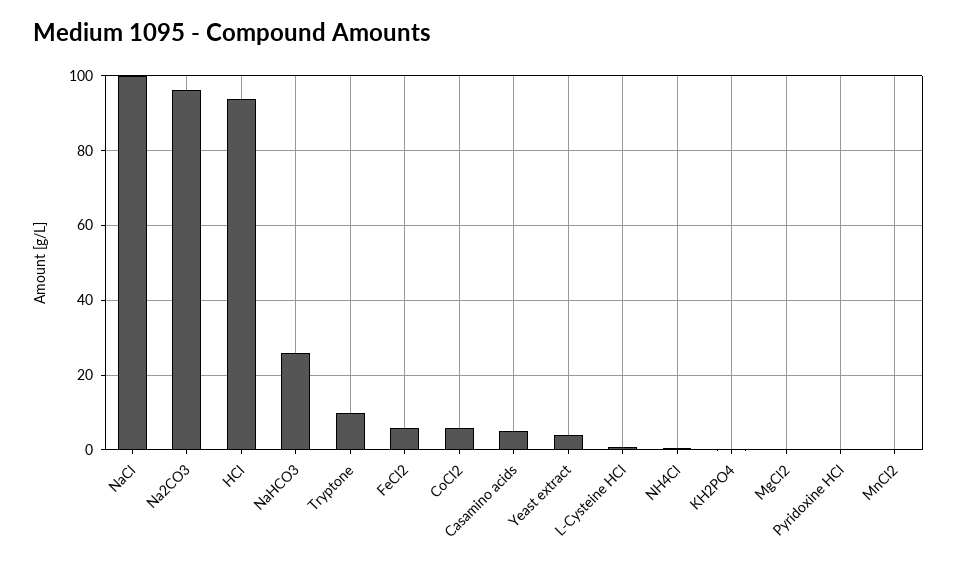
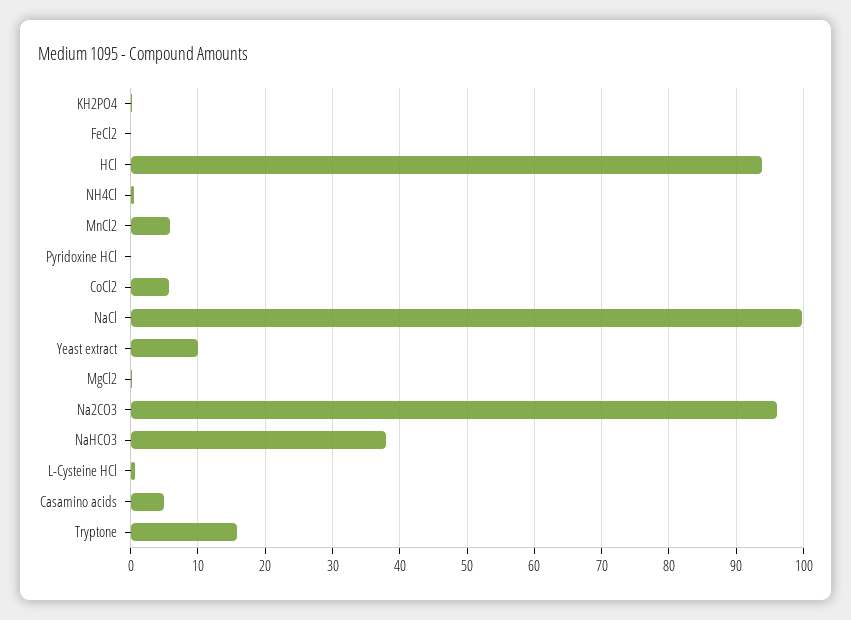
  {
    "NaCl": 100,
    "Na2CO3": 96,
    "HCl": 94,
-   "NaHCO3": 26,
+   "NaHCO3": 38,
-   "Tryptone": 10,
+   "Tryptone": 16,
-   "FeCl2": 6,
+   "FeCl2": 0,
    "CoCl2": 6,
    "Casamino acids": 5,
-   "Yeast extract": 4,
+   "Yeast extract": 10,
    "L-Cysteine HCl": 1,
    "NH4Cl": 1,
    "KH2PO4": 0,
    "MgCl2": 0,
    "Pyridoxine HCl": 0,
-   "MnCl2": 0
+   "MnCl2": 6
  }

